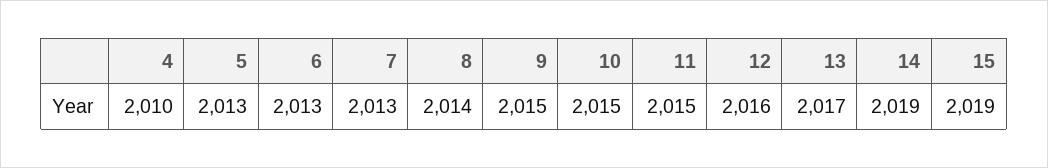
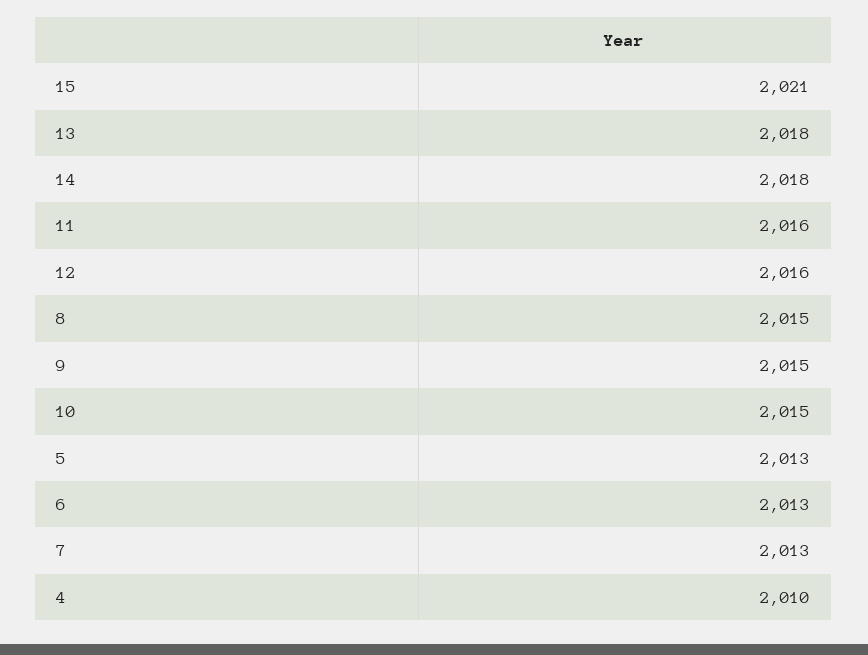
  {
    "4": 2010,
    "5": 2013,
    "6": 2013,
    "7": 2013,
-   "8": 2014,
+   "8": 2015,
    "9": 2015,
    "10": 2015,
-   "11": 2015,
+   "11": 2016,
    "12": 2016,
-   "13": 2017,
+   "13": 2018,
-   "14": 2019,
+   "14": 2018,
-   "15": 2019
+   "15": 2021
  }

